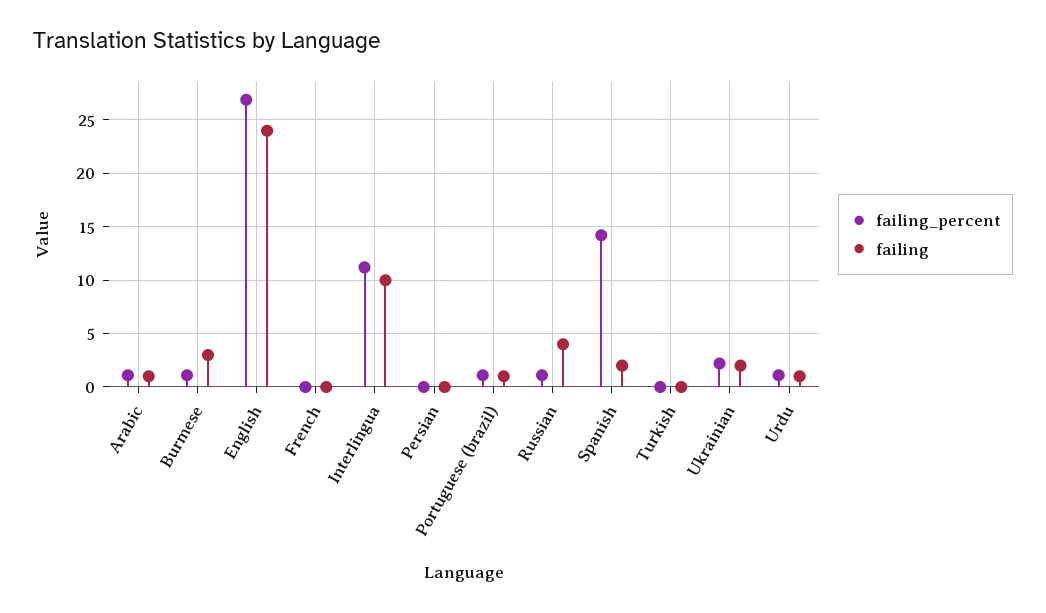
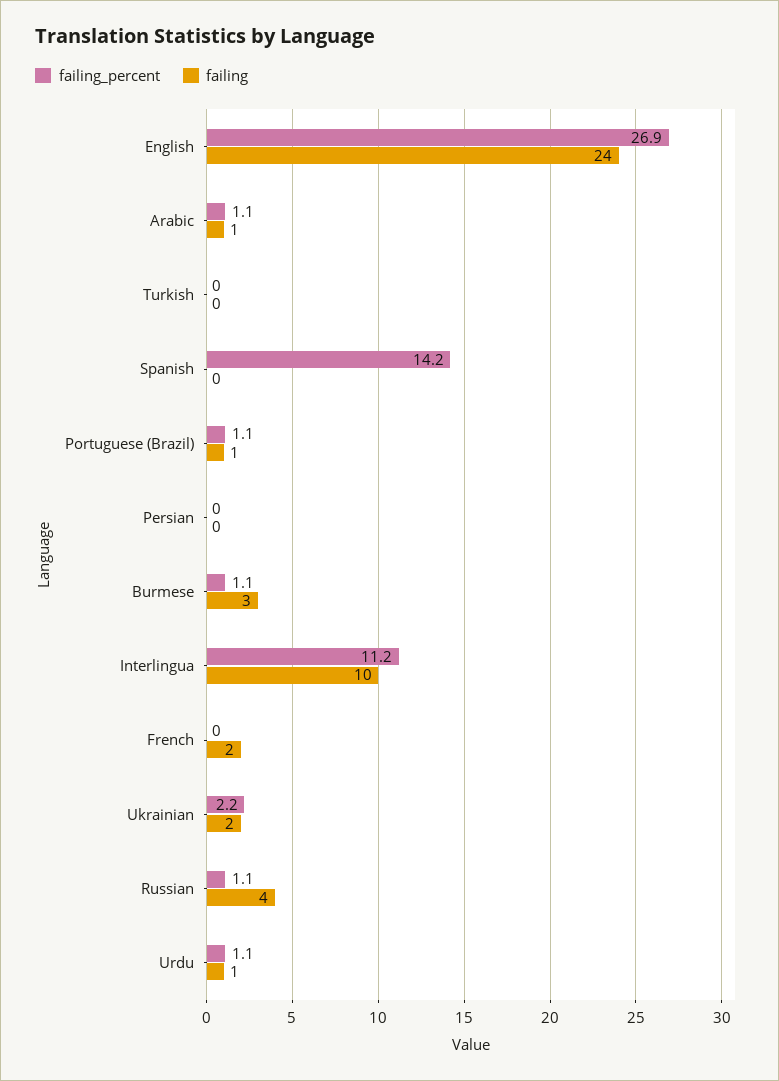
  {
    "failing_percent": {
      "Arabic": 1.1,
      "Burmese": 1.1,
      "English": 26.9,
      "French": 0,
      "Interlingua": 11.2,
      "Persian": 0,
      "Portuguese (brazil)": 1.1,
      "Russian": 1.1,
      "Spanish": 14.2,
      "Turkish": 0,
      "Ukrainian": 2.2,
      "Urdu": 1.1
    },
    "failing": {
      "Arabic": 1,
      "Burmese": 3,
      "English": 24,
-     "French": 0,
+     "French": 2,
      "Interlingua": 10,
      "Persian": 0,
      "Portuguese (brazil)": 1,
      "Russian": 4,
-     "Spanish": 2,
+     "Spanish": 0,
      "Turkish": 0,
      "Ukrainian": 2,
      "Urdu": 1
    }
  }

